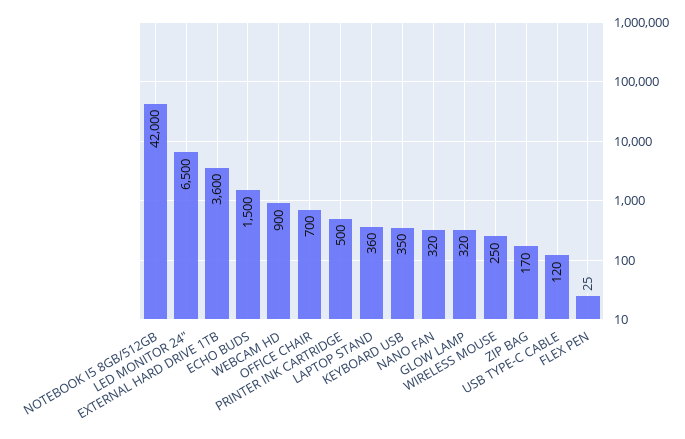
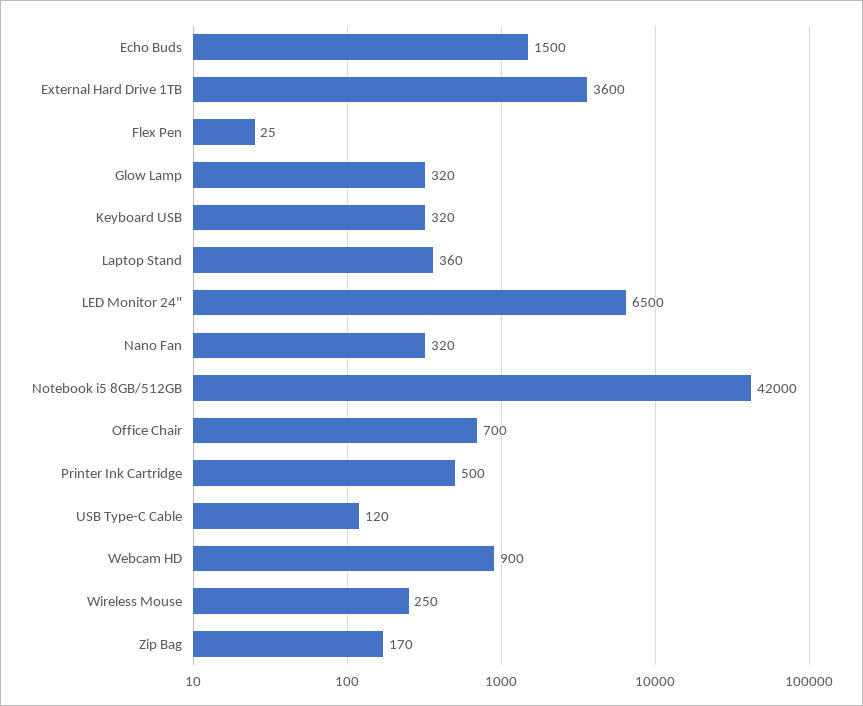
  {
    "NOTEBOOK I5 8GB/512GB": 42000,
    "LED MONITOR 24\"": 6500,
    "EXTERNAL HARD DRIVE 1TB": 3600,
    "ECHO BUDS": 1500,
    "WEBCAM HD": 900,
    "OFFICE CHAIR": 700,
    "PRINTER INK CARTRIDGE": 500,
    "LAPTOP STAND": 360,
-   "KEYBOARD USB": 350,
+   "KEYBOARD USB": 320,
    "NANO FAN": 320,
    "GLOW LAMP": 320,
    "WIRELESS MOUSE": 250,
    "ZIP BAG": 170,
    "USB TYPE-C CABLE": 120,
    "FLEX PEN": 25
  }

